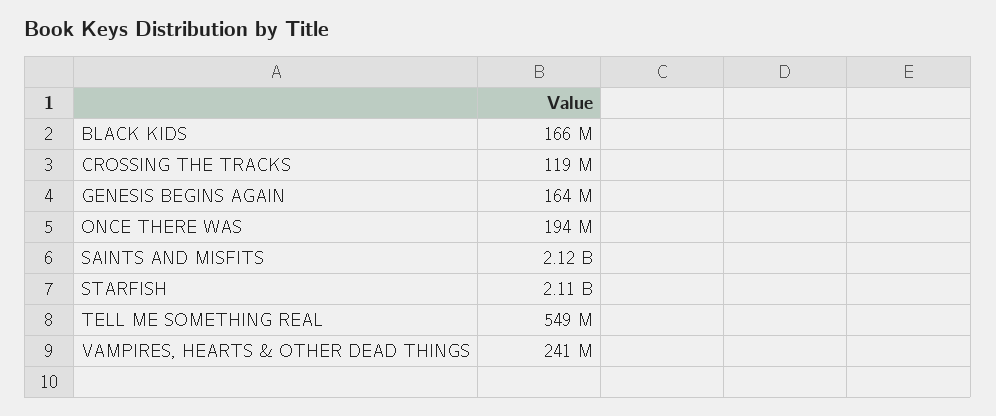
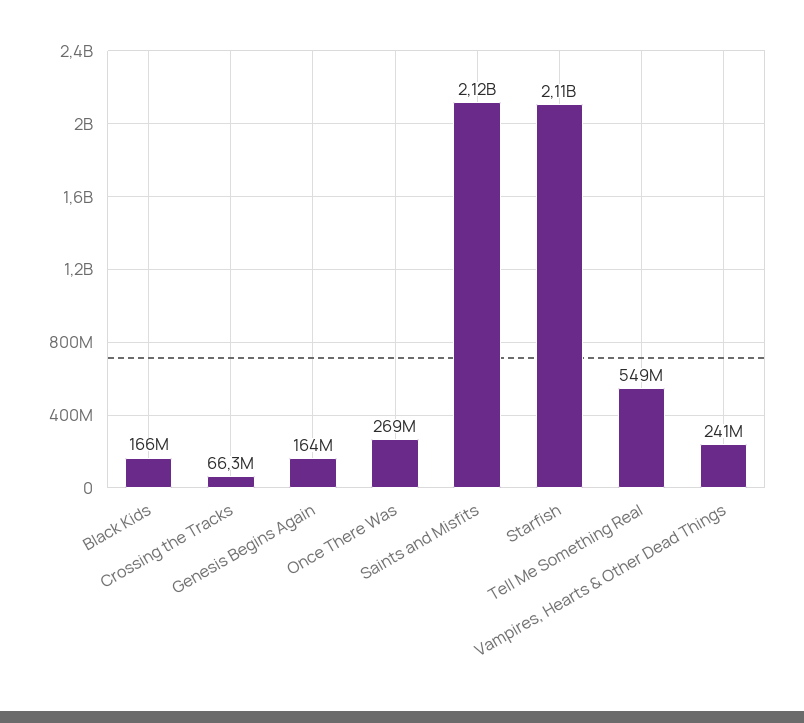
  {
    "BLACK KIDS": 166000000,
-   "CROSSING THE TRACKS": 119000000,
+   "CROSSING THE TRACKS": 66300000,
    "GENESIS BEGINS AGAIN": 164000000,
-   "ONCE THERE WAS": 194000000,
+   "ONCE THERE WAS": 269000000,
    "SAINTS AND MISFITS": 2120000000,
    "STARFISH": 2110000000,
    "TELL ME SOMETHING REAL": 549000000,
    "VAMPIRES, HEARTS & OTHER DEAD THINGS": 241000000
  }

